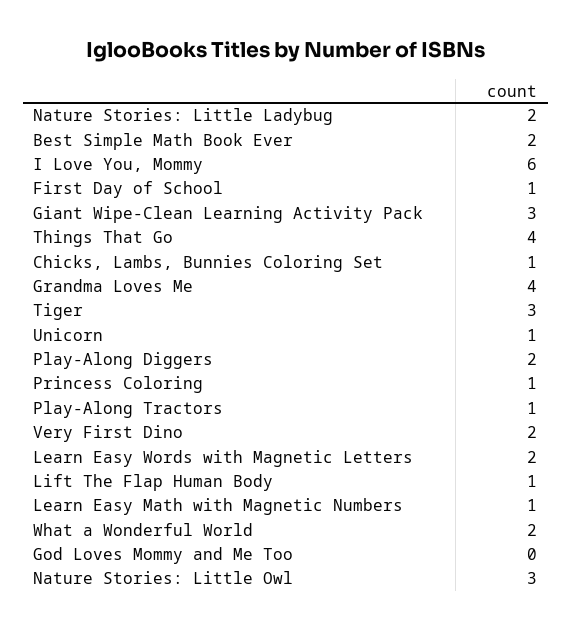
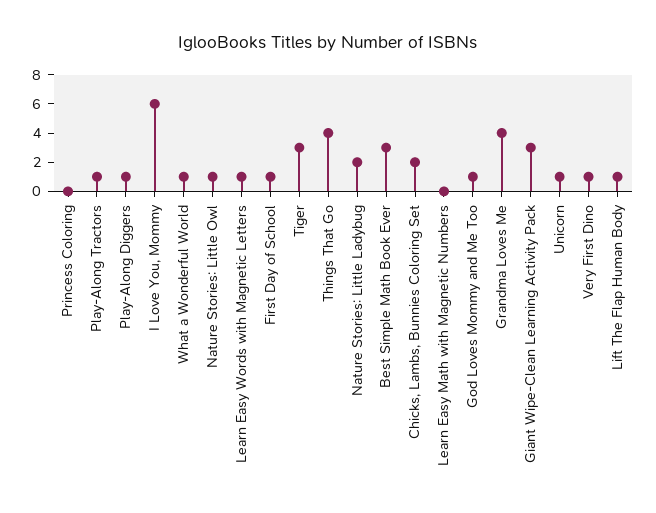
  {
    "Nature Stories: Little Ladybug": 2,
-   "Best Simple Math Book Ever": 2,
+   "Best Simple Math Book Ever": 3,
    "I Love You, Mommy": 6,
    "First Day of School": 1,
    "Giant Wipe-Clean Learning Activity Pack": 3,
    "Things That Go": 4,
-   "Chicks, Lambs, Bunnies Coloring Set": 1,
+   "Chicks, Lambs, Bunnies Coloring Set": 2,
    "Grandma Loves Me": 4,
    "Tiger": 3,
    "Unicorn": 1,
-   "Play-Along Diggers": 2,
+   "Play-Along Diggers": 1,
-   "Princess Coloring": 1,
+   "Princess Coloring": 0,
    "Play-Along Tractors": 1,
-   "Very First Dino": 2,
+   "Very First Dino": 1,
-   "Learn Easy Words with Magnetic Letters": 2,
+   "Learn Easy Words with Magnetic Letters": 1,
    "Lift The Flap Human Body": 1,
-   "Learn Easy Math with Magnetic Numbers": 1,
+   "Learn Easy Math with Magnetic Numbers": 0,
-   "What a Wonderful World": 2,
+   "What a Wonderful World": 1,
-   "God Loves Mommy and Me Too": 0,
+   "God Loves Mommy and Me Too": 1,
-   "Nature Stories: Little Owl": 3
+   "Nature Stories: Little Owl": 1
  }

